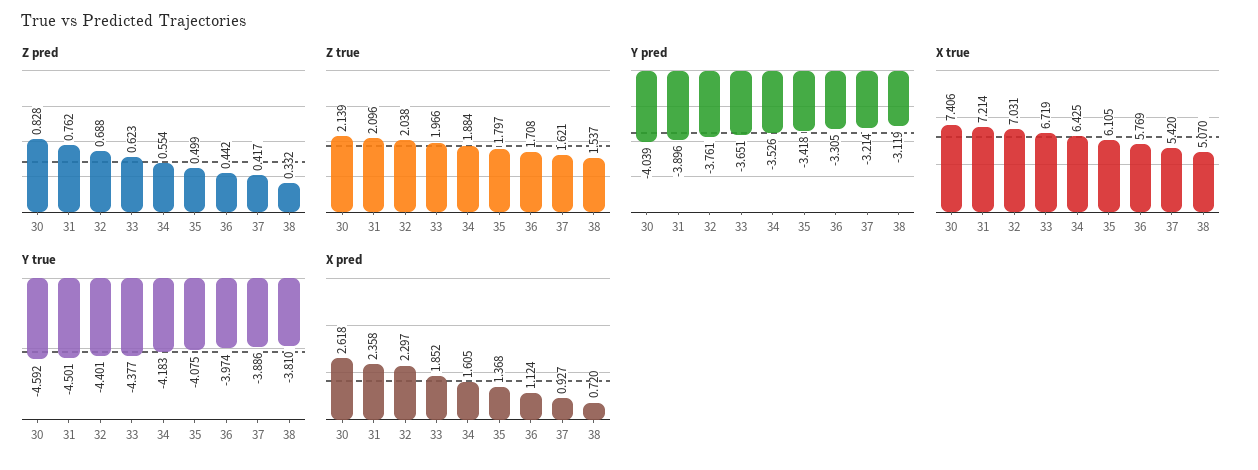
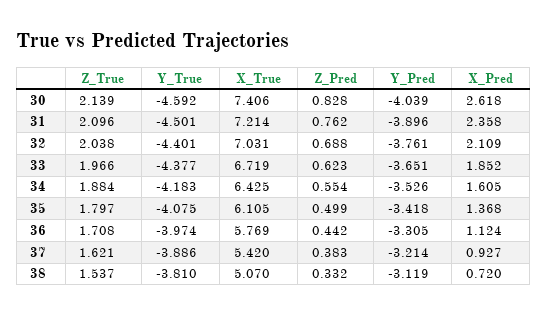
  {
    "Z pred": {
      "30": 0.828,
      "31": 0.762,
      "32": 0.688,
      "33": 0.623,
      "34": 0.554,
      "35": 0.499,
      "36": 0.442,
-     "37": 0.417,
+     "37": 0.383,
      "38": 0.332
    },
    "Z true": {
      "30": 2.139,
      "31": 2.096,
      "32": 2.038,
      "33": 1.966,
      "34": 1.884,
      "35": 1.797,
      "36": 1.708,
      "37": 1.621,
      "38": 1.537
    },
    "Y pred": {
      "30": -4.039,
      "31": -3.896,
      "32": -3.761,
      "33": -3.651,
      "34": -3.526,
      "35": -3.418,
      "36": -3.305,
      "37": -3.214,
      "38": -3.119
    },
    "X true": {
      "30": 7.406,
      "31": 7.214,
      "32": 7.031,
      "33": 6.719,
      "34": 6.425,
      "35": 6.105,
      "36": 5.769,
      "37": 5.42,
      "38": 5.07
    },
    "Y true": {
      "30": -4.592,
      "31": -4.501,
      "32": -4.401,
      "33": -4.377,
      "34": -4.183,
      "35": -4.075,
      "36": -3.974,
      "37": -3.886,
      "38": -3.81
    },
    "X pred": {
      "30": 2.618,
      "31": 2.358,
-     "32": 2.297,
+     "32": 2.109,
      "33": 1.852,
      "34": 1.605,
      "35": 1.368,
      "36": 1.124,
      "37": 0.927,
      "38": 0.72
    }
  }

